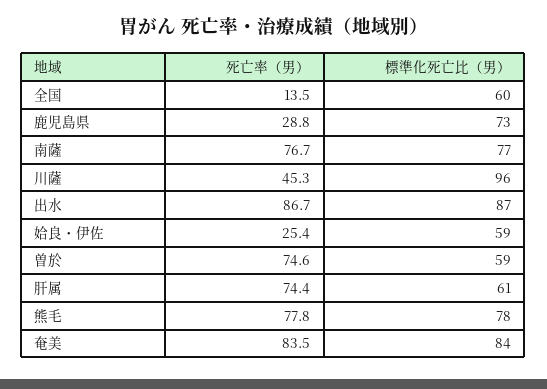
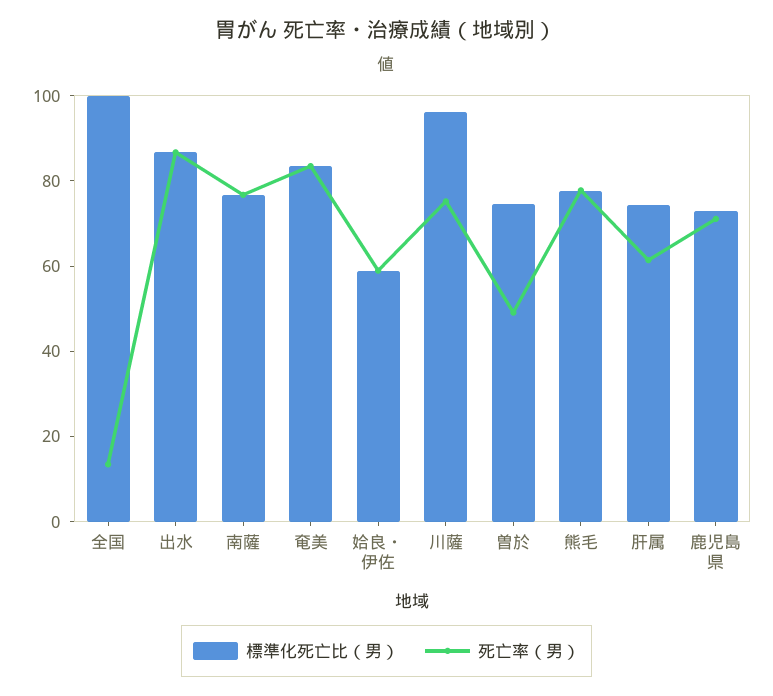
  {
    "死亡率（男）": {
      "全国": 13.5,
-     "鹿児島県": 28.8,
+     "鹿児島県": 70,
      "南薩": 76.7,
-     "川薩": 45.3,
+     "川薩": 75,
      "出水": 86.7,
-     "姶良・伊佐": 25.4,
+     "姶良・伊佐": 60,
-     "曽於": 74.6,
+     "曽於": 50,
-     "肝属": 74.4,
+     "肝属": 60,
      "熊毛": 77.8,
      "奄美": 83.5
    },
    "標準化死亡比（男）": {
-     "全国": 60,
+     "全国": 100,
      "鹿児島県": 73,
      "南薩": 77,
      "川薩": 96,
      "出水": 87,
      "姶良・伊佐": 59,
-     "曽於": 59,
+     "曽於": 75,
-     "肝属": 61,
+     "肝属": 75,
      "熊毛": 78,
      "奄美": 84
    }
  }

